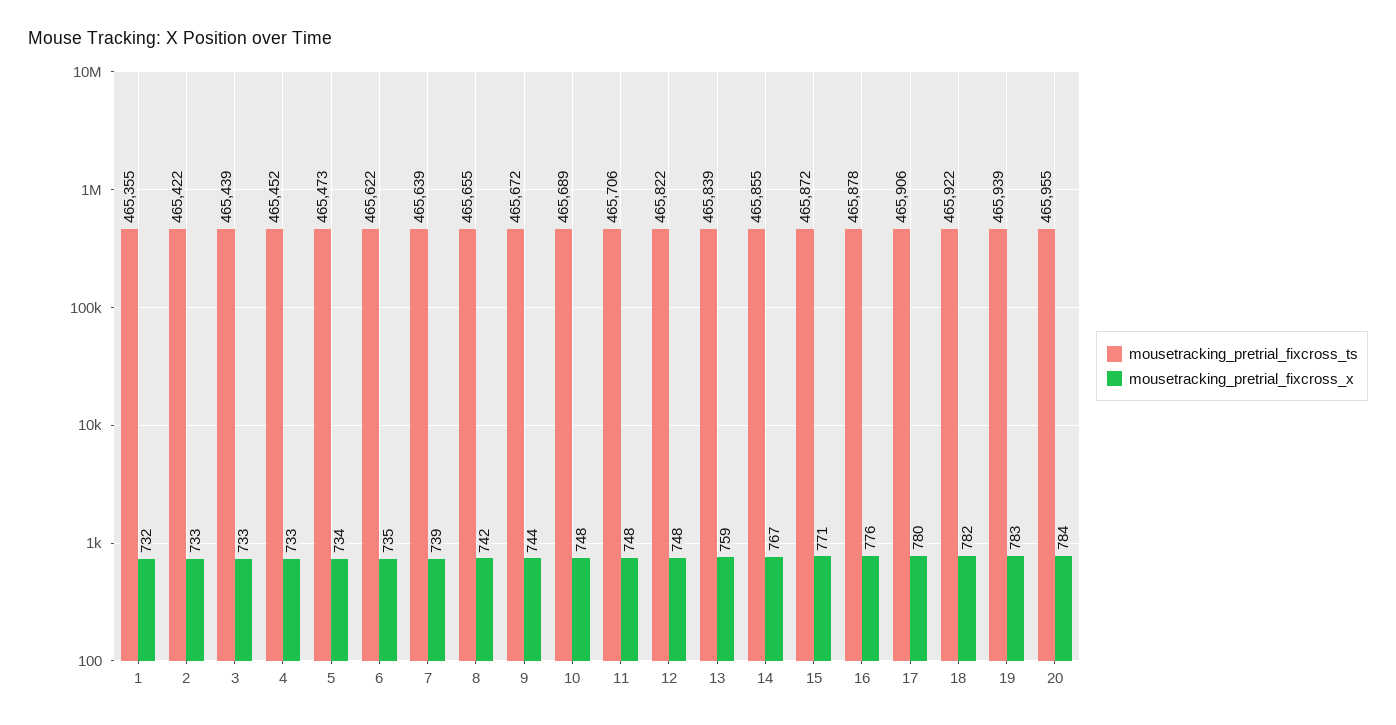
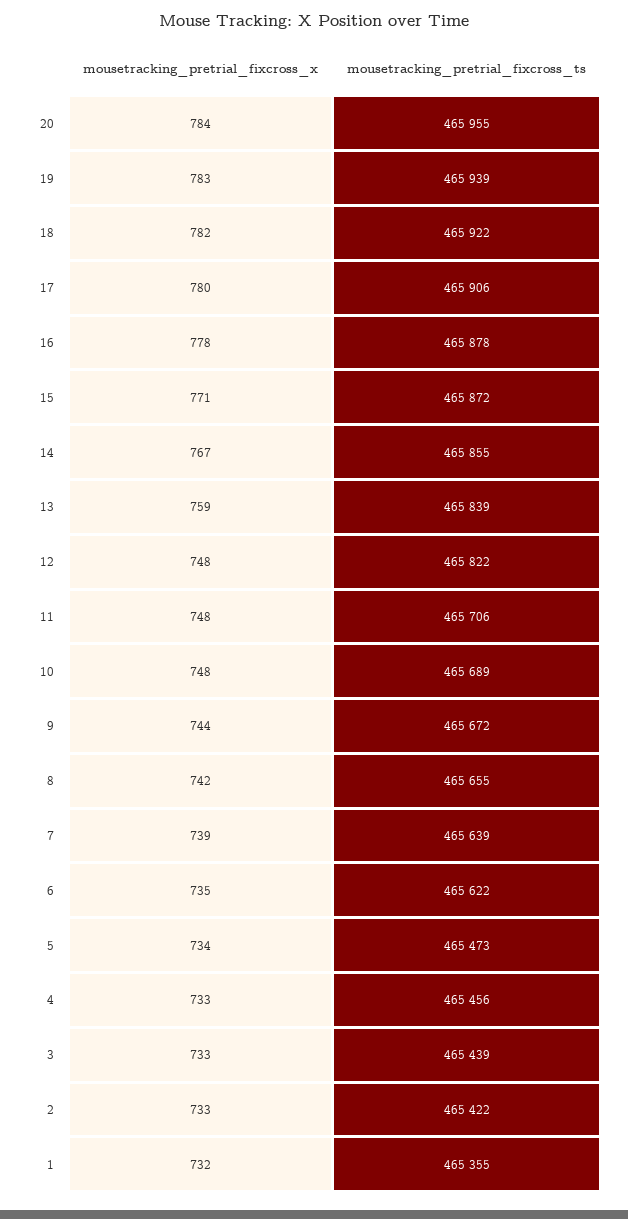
  {
    "mousetracking_pretrial_fixcross_ts": {
      "1": 465355,
      "2": 465422,
      "3": 465439,
-     "4": 465452,
+     "4": 465456,
      "5": 465473,
      "6": 465622,
      "7": 465639,
      "8": 465655,
      "9": 465672,
      "10": 465689,
      "11": 465706,
      "12": 465822,
      "13": 465839,
      "14": 465855,
      "15": 465872,
      "16": 465878,
      "17": 465906,
      "18": 465922,
      "19": 465939,
      "20": 465955
    },
    "mousetracking_pretrial_fixcross_x": {
      "1": 732,
      "2": 733,
      "3": 733,
      "4": 733,
      "5": 734,
      "6": 735,
      "7": 739,
      "8": 742,
      "9": 744,
      "10": 748,
      "11": 748,
      "12": 748,
      "13": 759,
      "14": 767,
      "15": 771,
-     "16": 776,
+     "16": 778,
      "17": 780,
      "18": 782,
      "19": 783,
      "20": 784
    }
  }

